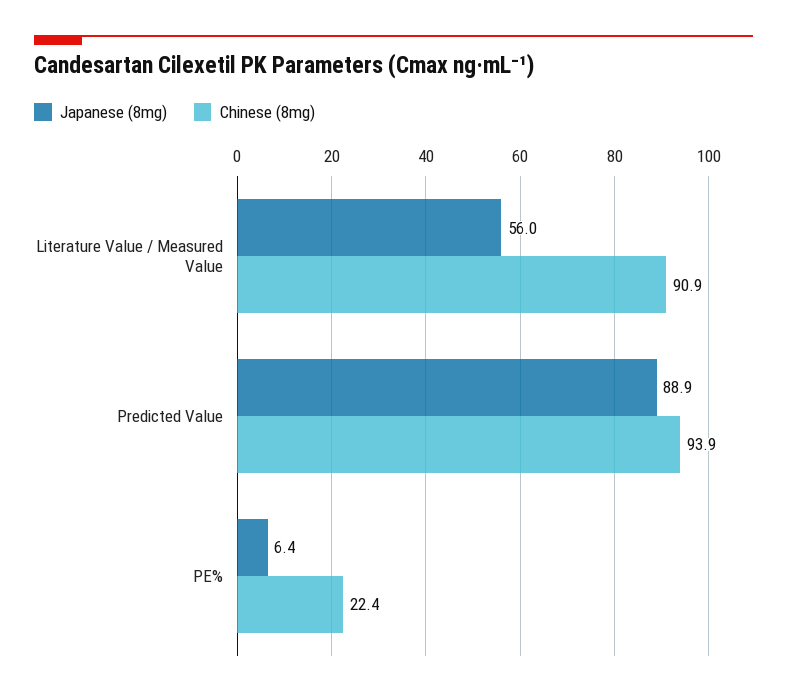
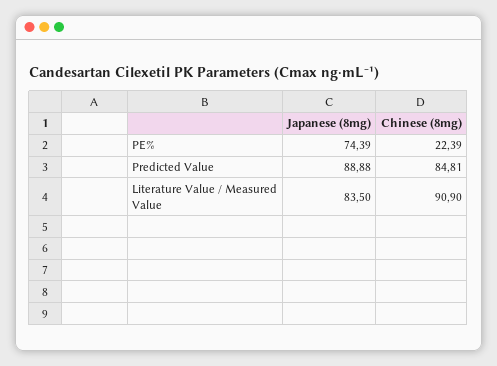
  {
    "Japanese (8mg)": {
-     "Literature Value / Measured Value": 56,
+     "Literature Value / Measured Value": 83.5,
      "Predicted Value": 88.88,
-     "PE%": 6.4
+     "PE%": 74.39
    },
    "Chinese (8mg)": {
      "Literature Value / Measured Value": 90.9,
-     "Predicted Value": 93.9,
+     "Predicted Value": 84.81,
      "PE%": 22.39
    }
  }

